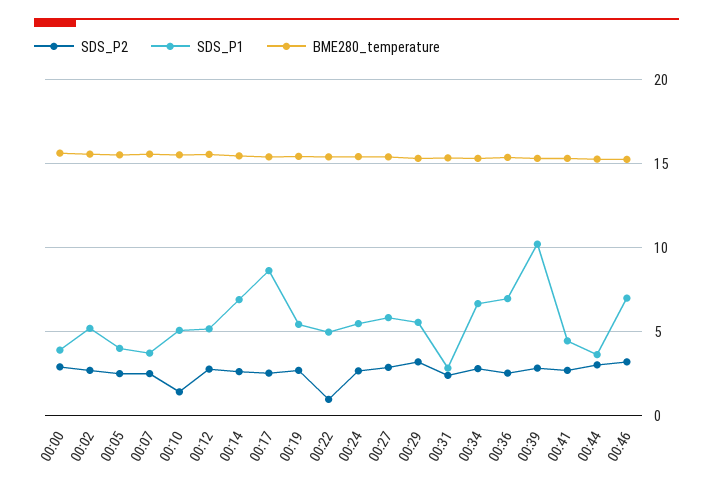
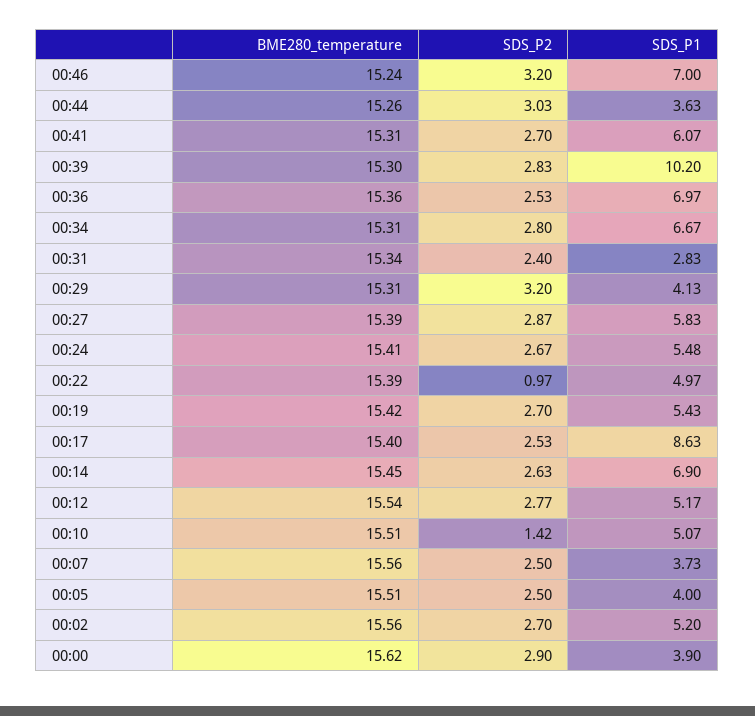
  {
    "SDS_P2": {
      "00:00": 2.9,
      "00:02": 2.7,
      "00:05": 2.5,
      "00:07": 2.5,
      "00:10": 1.42,
      "00:12": 2.77,
      "00:14": 2.63,
      "00:17": 2.53,
      "00:19": 2.7,
      "00:22": 0.97,
      "00:24": 2.67,
      "00:27": 2.87,
      "00:29": 3.2,
      "00:31": 2.4,
      "00:34": 2.8,
      "00:36": 2.53,
      "00:39": 2.83,
      "00:41": 2.7,
      "00:44": 3.03,
      "00:46": 3.2
    },
    "SDS_P1": {
      "00:00": 3.9,
      "00:02": 5.2,
      "00:05": 4,
      "00:07": 3.73,
      "00:10": 5.07,
      "00:12": 5.17,
      "00:14": 6.9,
      "00:17": 8.63,
      "00:19": 5.43,
      "00:22": 4.97,
      "00:24": 5.48,
      "00:27": 5.83,
-     "00:29": 5.5,
+     "00:29": 4.13,
      "00:31": 2.83,
      "00:34": 6.67,
      "00:36": 6.97,
      "00:39": 10.2,
-     "00:41": 4.5,
+     "00:41": 6.07,
      "00:44": 3.63,
      "00:46": 7
    },
    "BME280_temperature": {
      "00:00": 15.62,
      "00:02": 15.56,
      "00:05": 15.51,
      "00:07": 15.56,
      "00:10": 15.51,
      "00:12": 15.54,
      "00:14": 15.45,
      "00:17": 15.4,
      "00:19": 15.42,
      "00:22": 15.39,
      "00:24": 15.41,
      "00:27": 15.39,
      "00:29": 15.31,
      "00:31": 15.34,
      "00:34": 15.31,
      "00:36": 15.36,
      "00:39": 15.3,
      "00:41": 15.31,
      "00:44": 15.26,
      "00:46": 15.24
    }
  }

